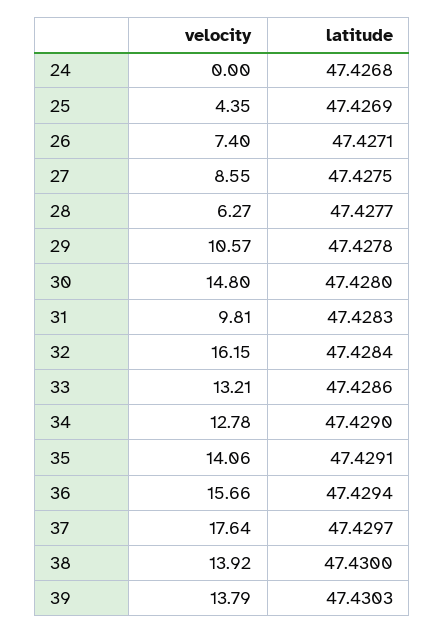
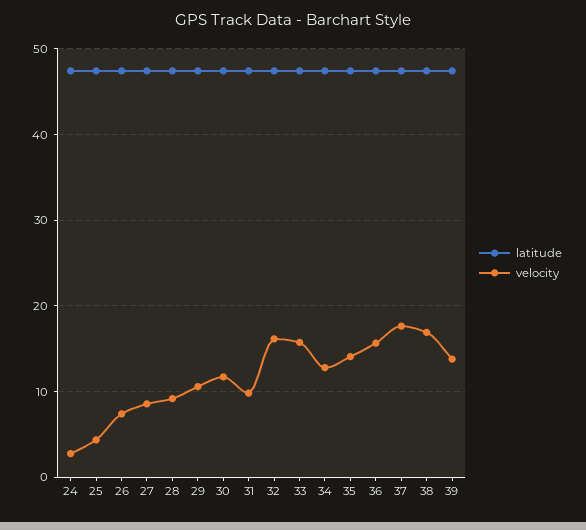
  {
    "velocity": {
-     "24": 0,
+     "24": 3,
      "25": 4.35,
      "26": 7.4,
      "27": 8.55,
-     "28": 6.27,
+     "28": 9,
      "29": 10.57,
-     "30": 14.8,
+     "30": 12,
      "31": 9.81,
      "32": 16.15,
-     "33": 13.21,
+     "33": 16,
      "34": 12.78,
      "35": 14.06,
      "36": 15.66,
      "37": 17.64,
-     "38": 13.92,
+     "38": 17,
      "39": 13.79
    },
    "latitude": {
      "24": 47.4268,
      "25": 47.4269,
      "26": 47.4271,
      "27": 47.4275,
      "28": 47.4277,
      "29": 47.4278,
      "30": 47.428,
      "31": 47.4283,
      "32": 47.4284,
      "33": 47.4286,
      "34": 47.429,
      "35": 47.4291,
      "36": 47.4294,
      "37": 47.4297,
      "38": 47.43,
      "39": 47.4303
    }
  }

